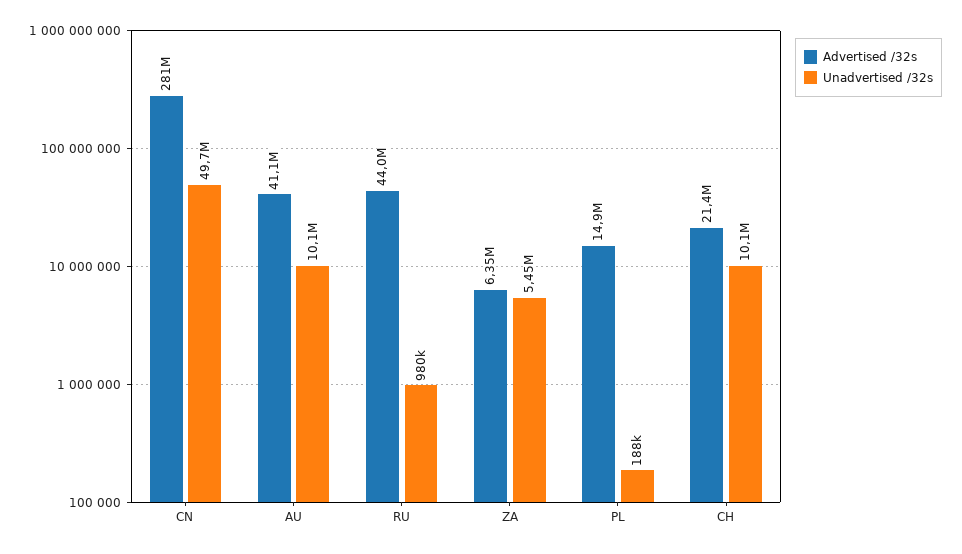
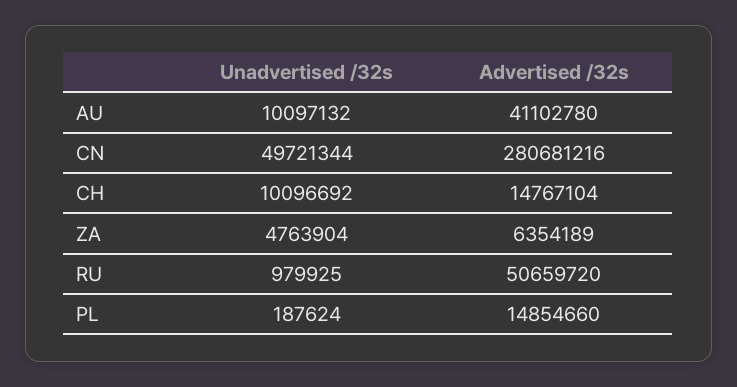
  {
    "Advertised /32s": {
      "CN": 280681216,
      "AU": 41102780,
-     "RU": 44000000,
+     "RU": 50659720,
      "ZA": 6354189,
      "PL": 14854660,
-     "CH": 21400000
+     "CH": 14767104
    },
    "Unadvertised /32s": {
      "CN": 49721344,
      "AU": 10097132,
      "RU": 979925,
-     "ZA": 5450000,
+     "ZA": 4763904,
      "PL": 187624,
      "CH": 10096692
    }
  }

